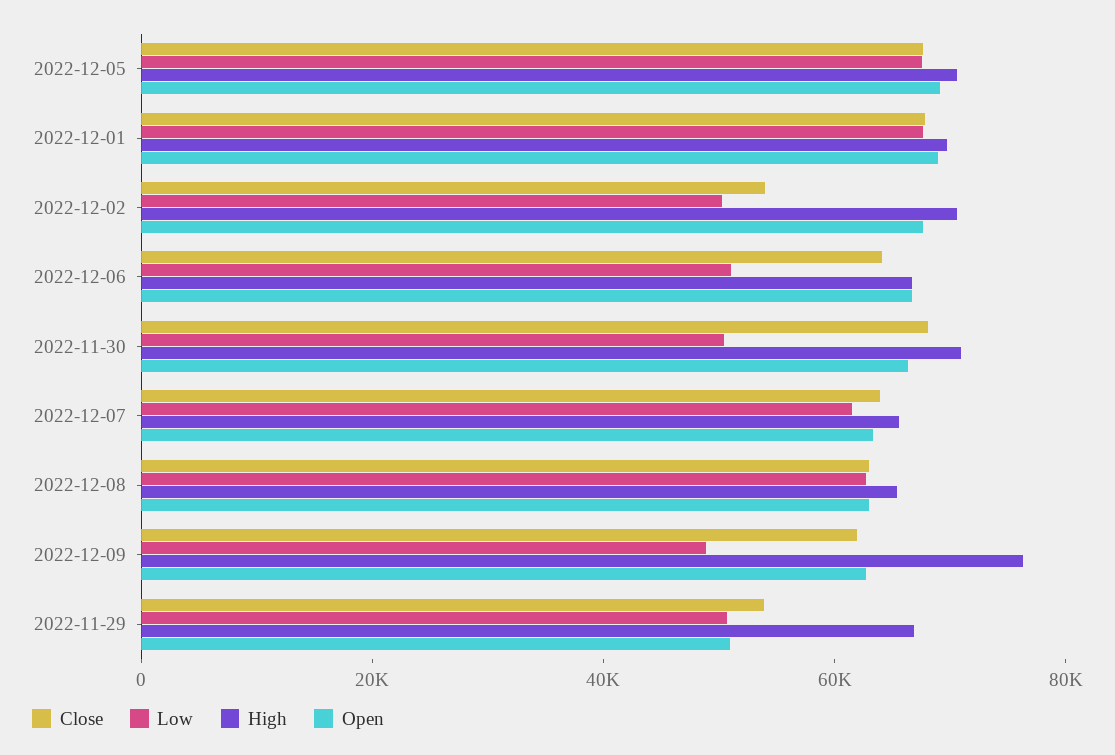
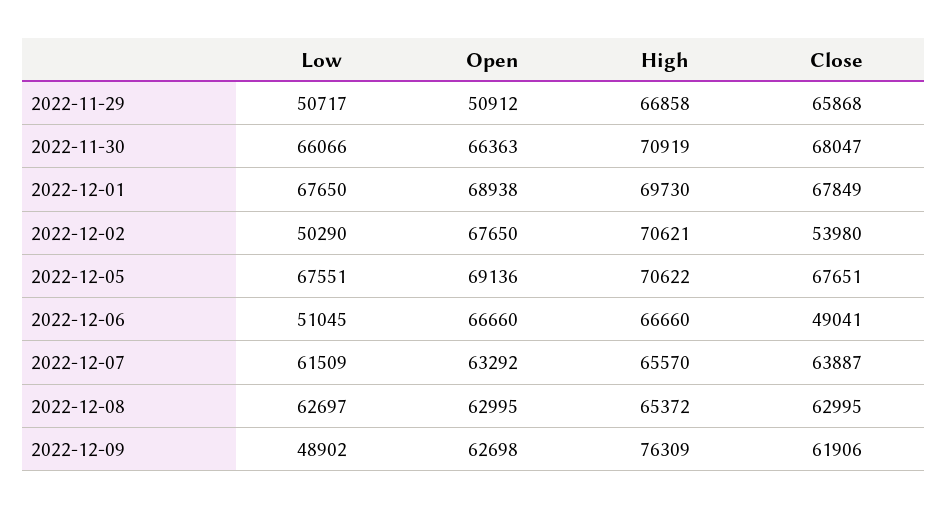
  {
    "Close": {
      "2022-12-05": 67651,
      "2022-12-01": 67849,
      "2022-12-02": 53980,
-     "2022-12-06": 65000,
+     "2022-12-06": 49041,
      "2022-11-30": 68047,
      "2022-12-07": 63887,
      "2022-12-08": 62995,
      "2022-12-09": 61906,
-     "2022-11-29": 55000
+     "2022-11-29": 65868
    },
    "Low": {
      "2022-12-05": 67551,
      "2022-12-01": 67650,
      "2022-12-02": 50290,
      "2022-12-06": 51045,
-     "2022-11-30": 50000,
+     "2022-11-30": 66066,
      "2022-12-07": 61509,
      "2022-12-08": 62697,
      "2022-12-09": 48902,
      "2022-11-29": 50717
    },
    "High": {
      "2022-12-05": 70622,
      "2022-12-01": 69730,
      "2022-12-02": 70621,
      "2022-12-06": 66660,
      "2022-11-30": 70919,
      "2022-12-07": 65570,
      "2022-12-08": 65372,
      "2022-12-09": 76309,
      "2022-11-29": 66858
    },
    "Open": {
      "2022-12-05": 69136,
      "2022-12-01": 68938,
      "2022-12-02": 67650,
      "2022-12-06": 66660,
      "2022-11-30": 66363,
      "2022-12-07": 63292,
      "2022-12-08": 62995,
      "2022-12-09": 62698,
      "2022-11-29": 50912
    }
  }

